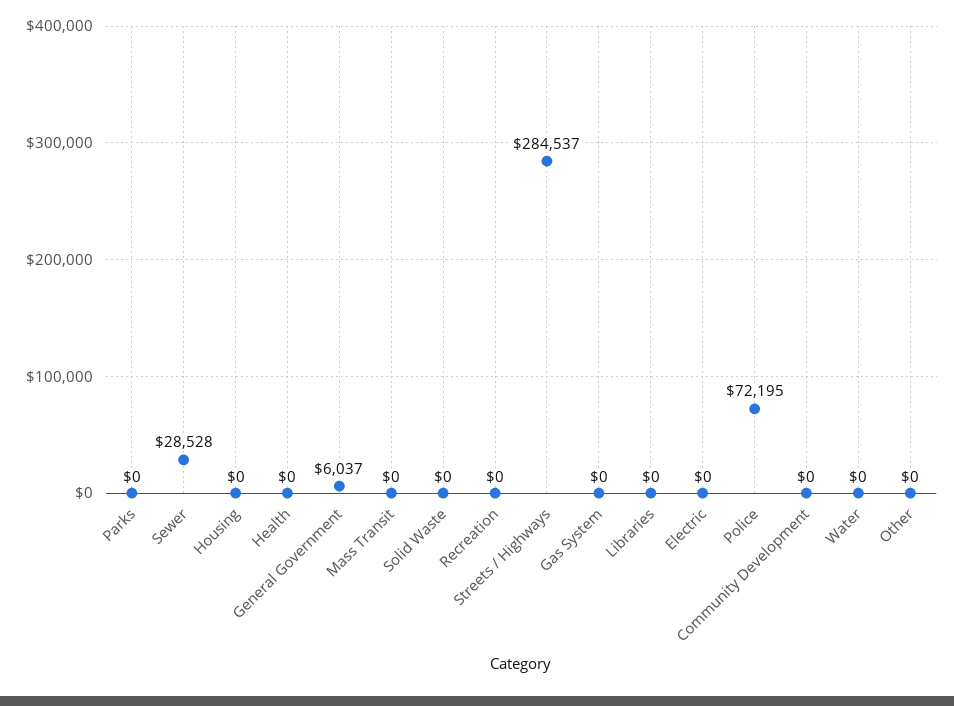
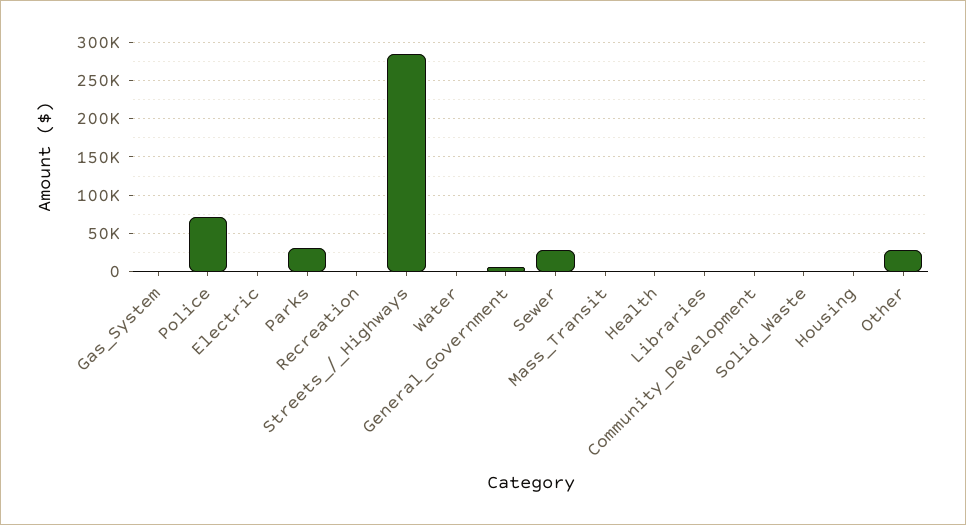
  {
-   "Parks": 0,
+   "Parks": 30000,
    "Sewer": 28528,
    "Housing": 0,
    "Health": 0,
    "General Government": 6037,
    "Mass Transit": 0,
    "Solid Waste": 0,
    "Recreation": 0,
    "Streets / Highways": 284537,
    "Gas System": 0,
    "Libraries": 0,
    "Electric": 0,
    "Police": 72195,
    "Community Development": 0,
    "Water": 0,
-   "Other": 0
+   "Other": 30000
  }

